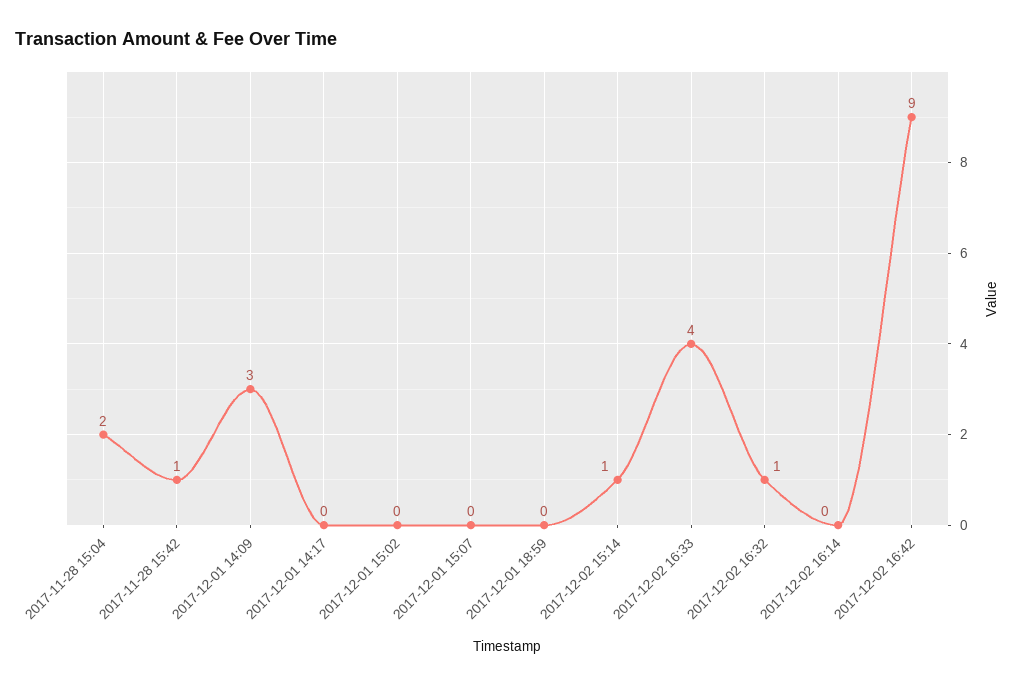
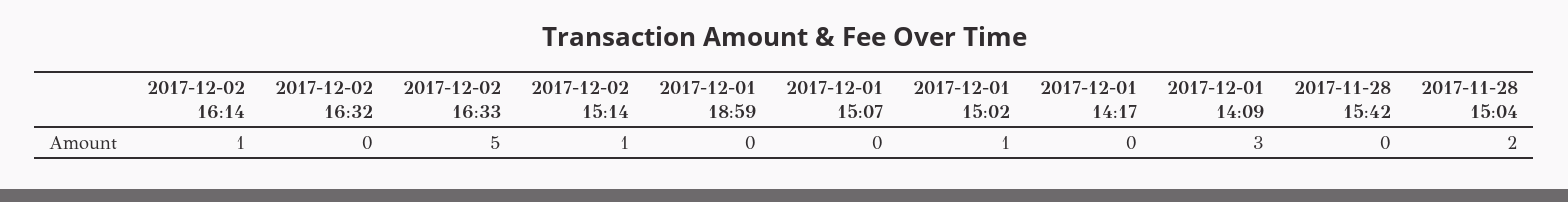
  {
    "2017-11-28 15:04": 2,
-   "2017-11-28 15:42": 1,
+   "2017-11-28 15:42": 0,
    "2017-12-01 14:09": 3,
    "2017-12-01 14:17": 0,
-   "2017-12-01 15:02": 0,
+   "2017-12-01 15:02": 1,
    "2017-12-01 15:07": 0,
    "2017-12-01 18:59": 0,
    "2017-12-02 15:14": 1,
-   "2017-12-02 16:33": 4,
+   "2017-12-02 16:33": 5,
-   "2017-12-02 16:32": 1,
+   "2017-12-02 16:32": 0,
-   "2017-12-02 16:14": 0,
+   "2017-12-02 16:14": 1
-   "2017-12-02 16:42": 9
  }

